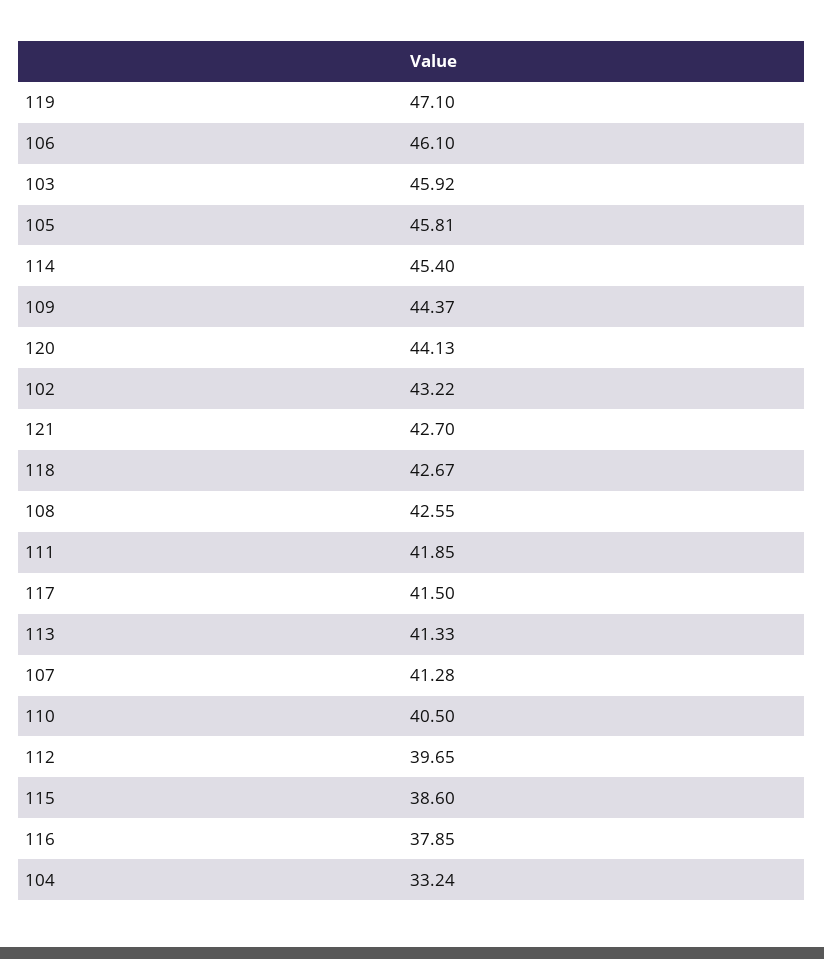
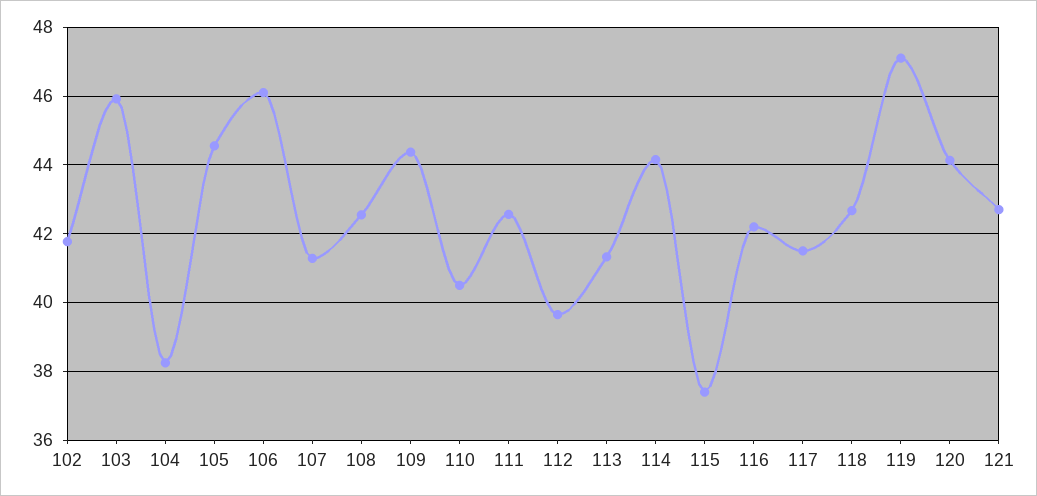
  {
    "119": 47.1,
    "106": 46.1,
    "103": 45.92,
-   "105": 45.81,
+   "105": 44.6,
-   "114": 45.4,
+   "114": 44.2,
    "109": 44.37,
    "120": 44.13,
-   "102": 43.22,
+   "102": 41.8,
    "121": 42.7,
    "118": 42.67,
    "108": 42.55,
-   "111": 41.85,
+   "111": 42.6,
    "117": 41.5,
    "113": 41.33,
    "107": 41.28,
    "110": 40.5,
    "112": 39.65,
-   "115": 38.6,
+   "115": 37.4,
-   "116": 37.85,
+   "116": 42.2,
-   "104": 33.24
+   "104": 38.2
  }

